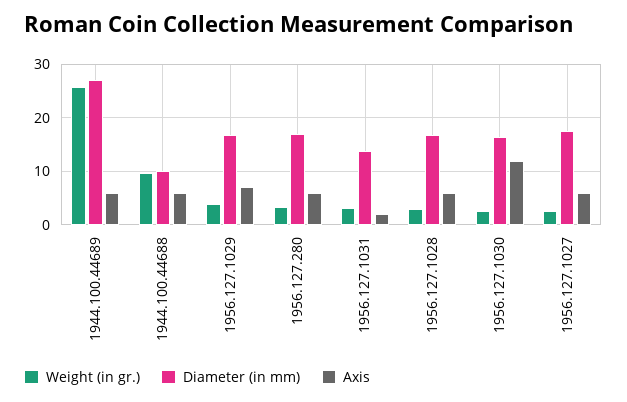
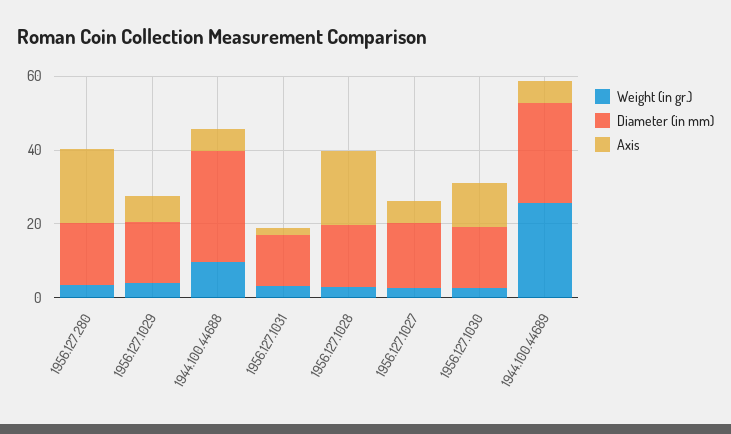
  {
    "Weight (in gr.)": {
      "1944.100.44689": 26,
      "1944.100.44688": 10,
      "1956.127.1029": 4,
      "1956.127.280": 4,
      "1956.127.1031": 4,
      "1956.127.1028": 2,
      "1956.127.1030": 2,
      "1956.127.1027": 2
    },
    "Diameter (in mm)": {
      "1944.100.44689": 28,
-     "1944.100.44688": 10,
+     "1944.100.44688": 30,
      "1956.127.1029": 16,
      "1956.127.280": 18,
      "1956.127.1031": 14,
      "1956.127.1028": 16,
      "1956.127.1030": 16,
      "1956.127.1027": 18
    },
    "Axis": {
      "1944.100.44689": 6,
      "1944.100.44688": 6,
      "1956.127.1029": 8,
-     "1956.127.280": 6,
+     "1956.127.280": 20,
      "1956.127.1031": 2,
-     "1956.127.1028": 6,
+     "1956.127.1028": 20,
      "1956.127.1030": 12,
      "1956.127.1027": 6
    }
  }

